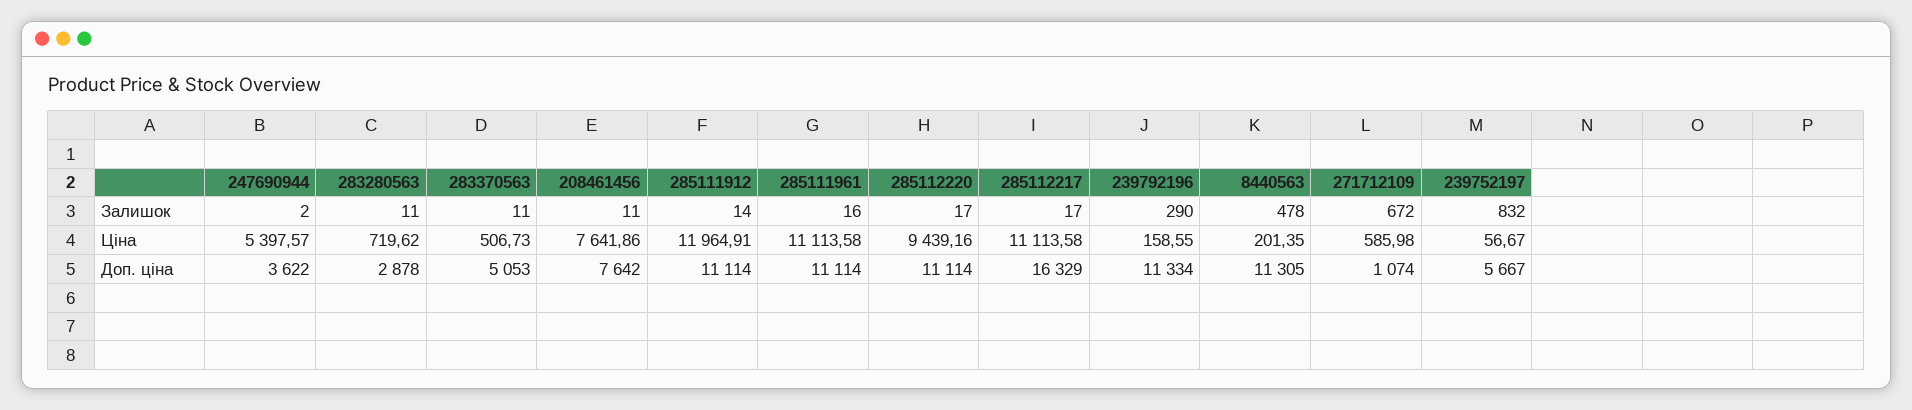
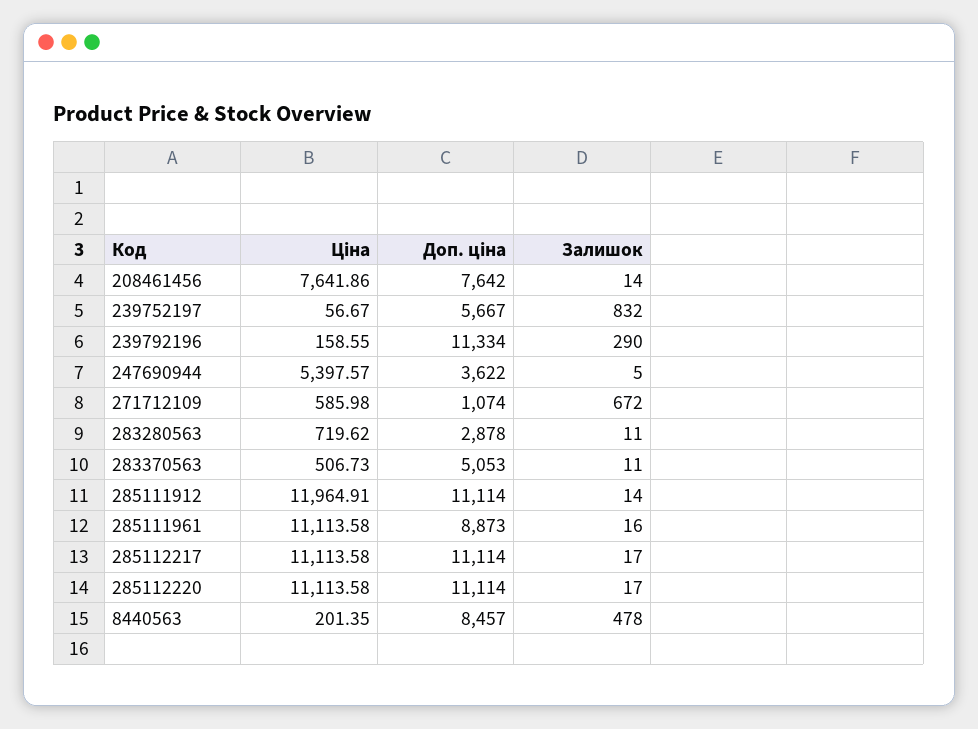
  {
    "247690944": {
-     "Залишок": 2,
+     "Залишок": 5,
      "Ціна": 5397.57,
      "Доп. ціна": 3622
    },
    "283280563": {
      "Залишок": 11,
      "Ціна": 719.62,
      "Доп. ціна": 2878
    },
    "283370563": {
      "Залишок": 11,
      "Ціна": 506.73,
      "Доп. ціна": 5053
    },
    "208461456": {
-     "Залишок": 11,
+     "Залишок": 14,
      "Ціна": 7641.86,
      "Доп. ціна": 7642
    },
    "285111912": {
      "Залишок": 14,
      "Ціна": 11964.91,
      "Доп. ціна": 11114
    },
    "285111961": {
      "Залишок": 16,
      "Ціна": 11113.58,
-     "Доп. ціна": 11114
+     "Доп. ціна": 8873
    },
    "285112220": {
      "Залишок": 17,
-     "Ціна": 9439.16,
+     "Ціна": 11113.58,
      "Доп. ціна": 11114
    },
    "285112217": {
      "Залишок": 17,
      "Ціна": 11113.58,
-     "Доп. ціна": 16329
+     "Доп. ціна": 11114
    },
    "239792196": {
      "Залишок": 290,
      "Ціна": 158.55,
      "Доп. ціна": 11334
    },
    "8440563": {
      "Залишок": 478,
      "Ціна": 201.35,
-     "Доп. ціна": 11305
+     "Доп. ціна": 8457
    },
    "271712109": {
      "Залишок": 672,
      "Ціна": 585.98,
      "Доп. ціна": 1074
    },
    "239752197": {
      "Залишок": 832,
      "Ціна": 56.67,
      "Доп. ціна": 5667
    }
  }

